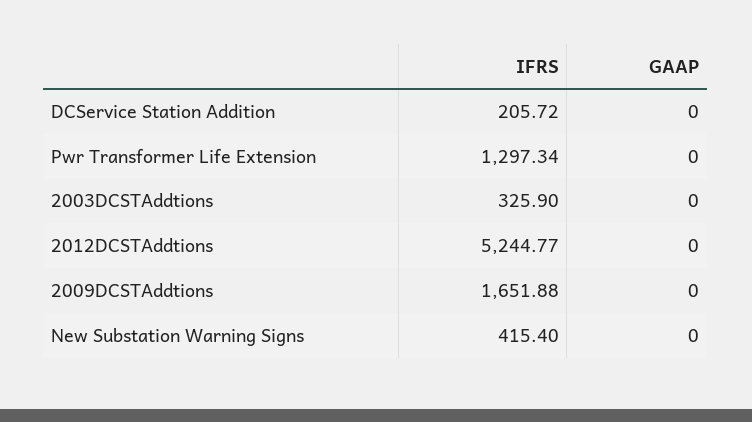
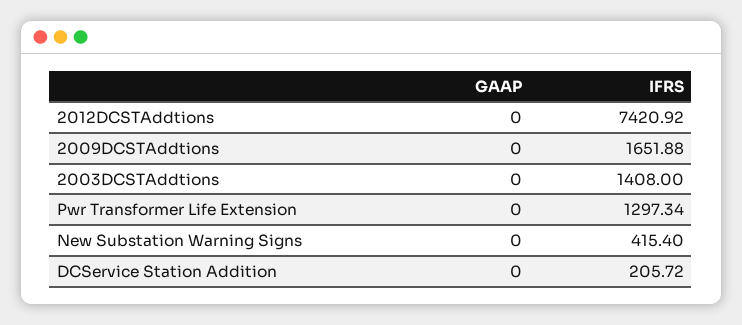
  {
    "IFRS": {
      "DCService Station Addition": 205.72,
      "Pwr Transformer Life Extension": 1297.34,
-     "2003DCSTAddtions": 325.9,
+     "2003DCSTAddtions": 1408,
-     "2012DCSTAddtions": 5244.77,
+     "2012DCSTAddtions": 7420.92,
      "2009DCSTAddtions": 1651.88,
      "New Substation Warning Signs": 415.4
    },
    "GAAP": {
      "DCService Station Addition": 0,
      "Pwr Transformer Life Extension": 0,
      "2003DCSTAddtions": 0,
      "2012DCSTAddtions": 0,
      "2009DCSTAddtions": 0,
      "New Substation Warning Signs": 0
    }
  }

